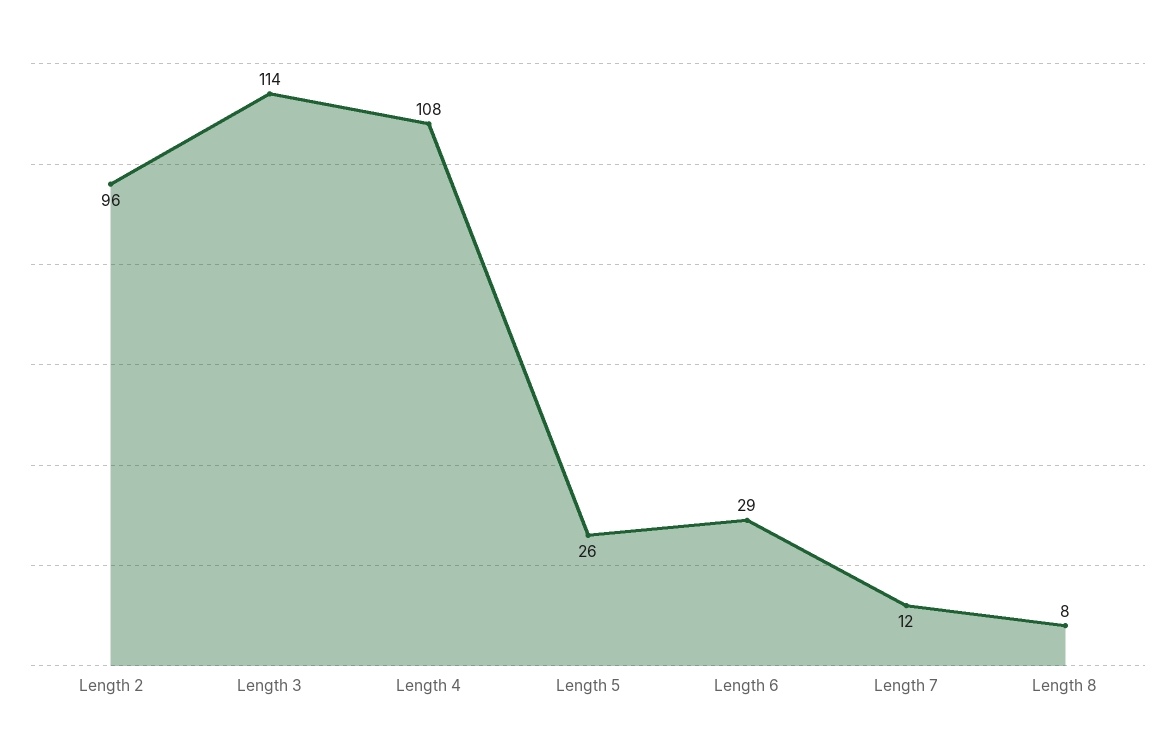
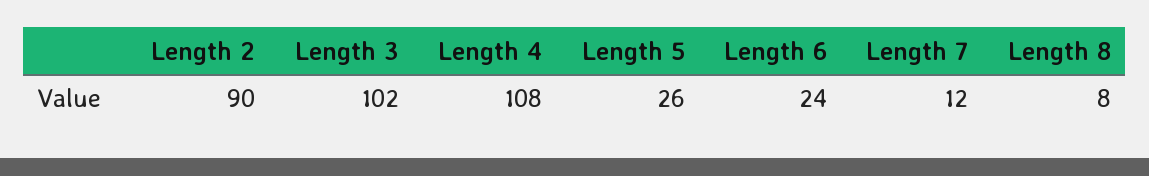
  {
-   "Length 2": 96,
+   "Length 2": 90,
-   "Length 3": 114,
+   "Length 3": 102,
    "Length 4": 108,
    "Length 5": 26,
-   "Length 6": 29,
+   "Length 6": 24,
    "Length 7": 12,
    "Length 8": 8
  }

